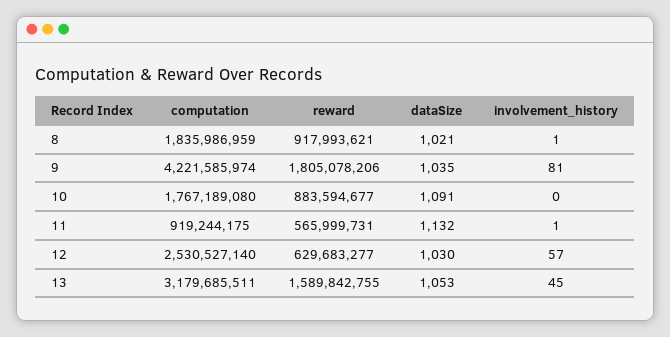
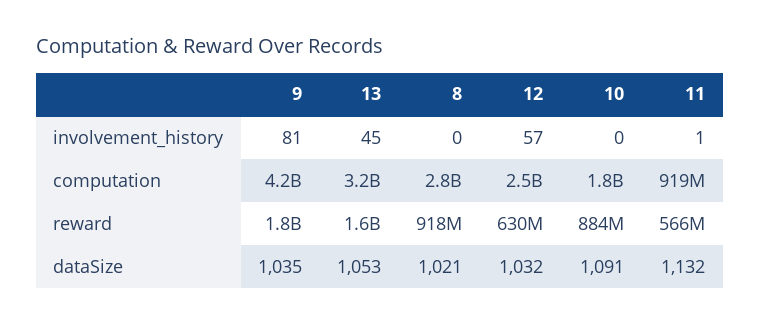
  {
    "computation": {
-     "8": 1835986959,
+     "8": 2800000000,
      "9": 4221585974,
      "10": 1767189080,
      "11": 919244175,
      "12": 2530527140,
      "13": 3179685511
    },
    "reward": {
      "8": 917993621,
      "9": 1805078206,
      "10": 883594677,
      "11": 565999731,
      "12": 629683277,
      "13": 1589842755
    },
    "dataSize": {
      "8": 1021,
      "9": 1035,
      "10": 1091,
      "11": 1132,
-     "12": 1030,
+     "12": 1032,
      "13": 1053
    },
    "involvement_history": {
-     "8": 1,
+     "8": 0,
      "9": 81,
      "10": 0,
      "11": 1,
      "12": 57,
      "13": 45
    }
  }

